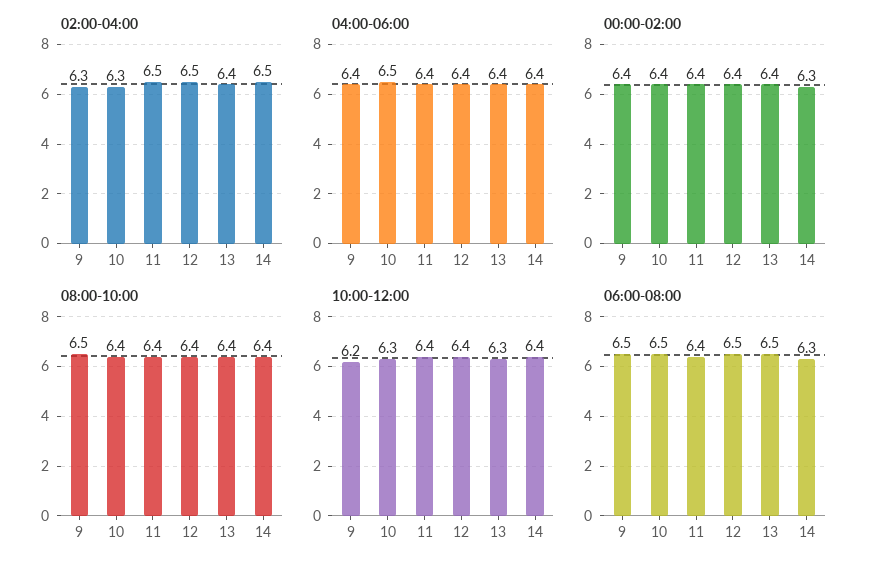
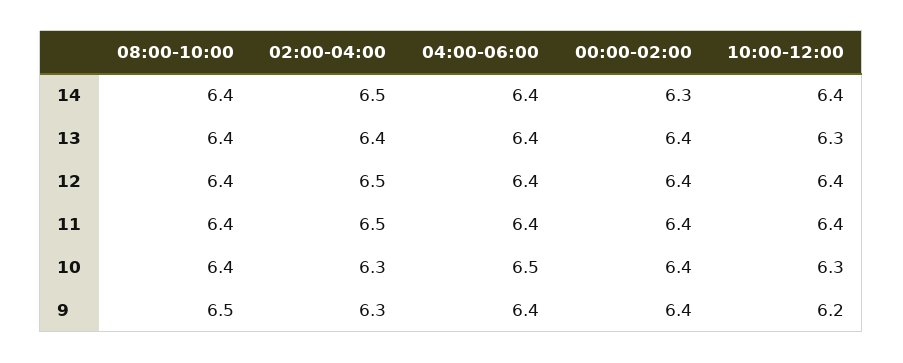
  {
    "02:00-04:00": {
      "9": 6.3,
      "10": 6.3,
      "11": 6.5,
      "12": 6.5,
      "13": 6.4,
      "14": 6.5
    },
    "04:00-06:00": {
      "9": 6.4,
      "10": 6.5,
      "11": 6.4,
      "12": 6.4,
      "13": 6.4,
      "14": 6.4
    },
    "00:00-02:00": {
      "9": 6.4,
      "10": 6.4,
      "11": 6.4,
      "12": 6.4,
      "13": 6.4,
      "14": 6.3
    },
    "08:00-10:00": {
      "9": 6.5,
      "10": 6.4,
      "11": 6.4,
      "12": 6.4,
      "13": 6.4,
      "14": 6.4
    },
    "10:00-12:00": {
      "9": 6.2,
      "10": 6.3,
      "11": 6.4,
      "12": 6.4,
      "13": 6.3,
      "14": 6.4
-   },
+   }
-   "06:00-08:00": {
-     "9": 6.5,
-     "10": 6.5,
-     "11": 6.4,
-     "12": 6.5,
-     "13": 6.5,
-     "14": 6.3
-   }
  }

